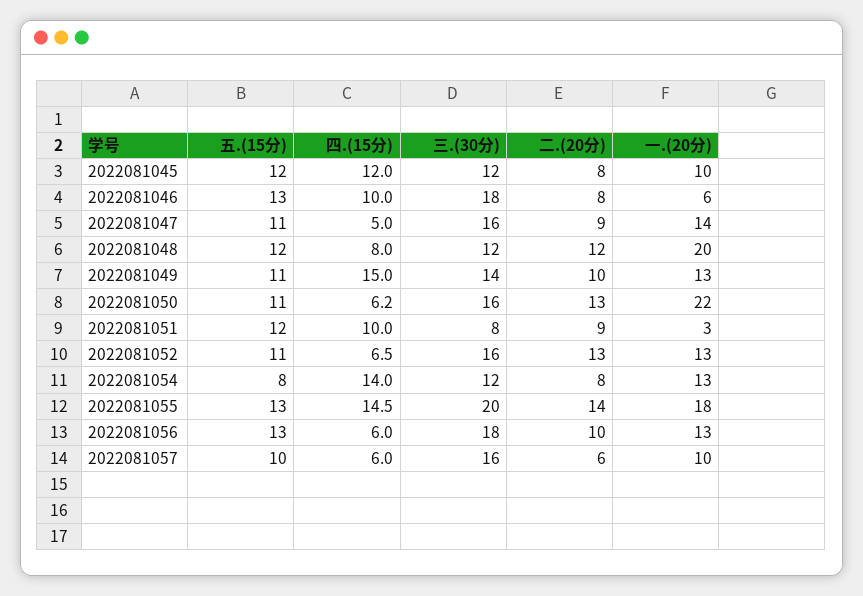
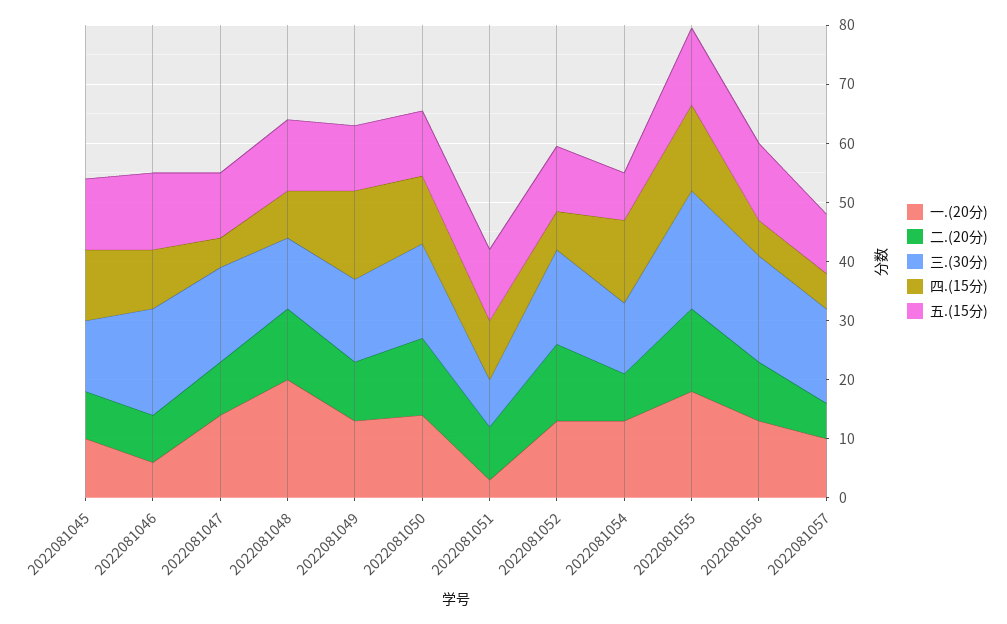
  {
    "五.(15分)": {
      "2022081045": 12,
      "2022081046": 13,
      "2022081047": 11,
      "2022081048": 12,
      "2022081049": 11,
      "2022081050": 11,
      "2022081051": 12,
      "2022081052": 11,
      "2022081054": 8,
      "2022081055": 13,
      "2022081056": 13,
      "2022081057": 10
    },
    "四.(15分)": {
      "2022081045": 12,
      "2022081046": 10,
      "2022081047": 5,
      "2022081048": 8,
      "2022081049": 15,
-     "2022081050": 6.2,
+     "2022081050": 12,
      "2022081051": 10,
      "2022081052": 6.5,
      "2022081054": 14,
      "2022081055": 14.5,
      "2022081056": 6,
      "2022081057": 6
    },
    "三.(30分)": {
      "2022081045": 12,
      "2022081046": 18,
      "2022081047": 16,
      "2022081048": 12,
      "2022081049": 14,
      "2022081050": 16,
      "2022081051": 8,
      "2022081052": 16,
      "2022081054": 12,
      "2022081055": 20,
      "2022081056": 18,
      "2022081057": 16
    },
    "二.(20分)": {
      "2022081045": 8,
      "2022081046": 8,
      "2022081047": 9,
      "2022081048": 12,
      "2022081049": 10,
      "2022081050": 13,
      "2022081051": 9,
      "2022081052": 13,
      "2022081054": 8,
      "2022081055": 14,
      "2022081056": 10,
      "2022081057": 6
    },
    "一.(20分)": {
      "2022081045": 10,
      "2022081046": 6,
      "2022081047": 14,
      "2022081048": 20,
      "2022081049": 13,
-     "2022081050": 22,
+     "2022081050": 14,
      "2022081051": 3,
      "2022081052": 13,
      "2022081054": 13,
      "2022081055": 18,
      "2022081056": 13,
      "2022081057": 10
    }
  }

